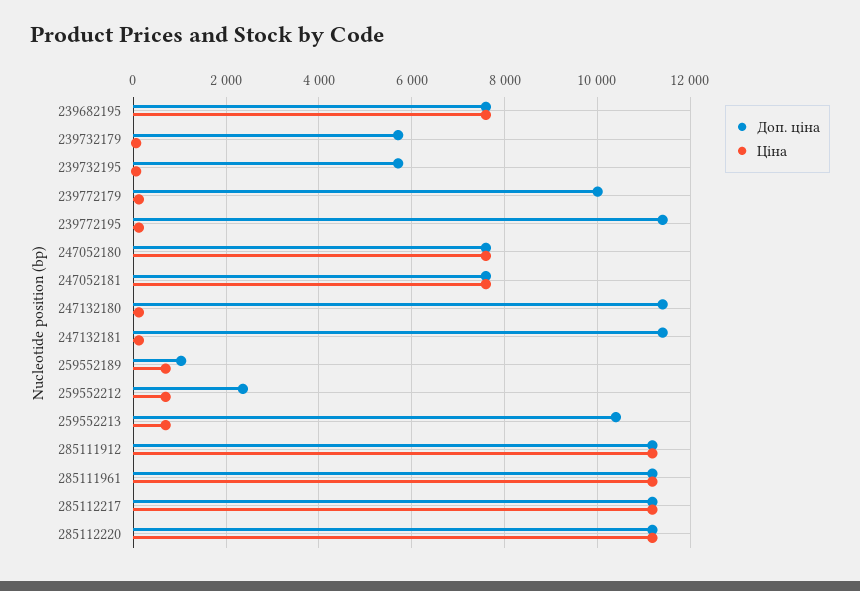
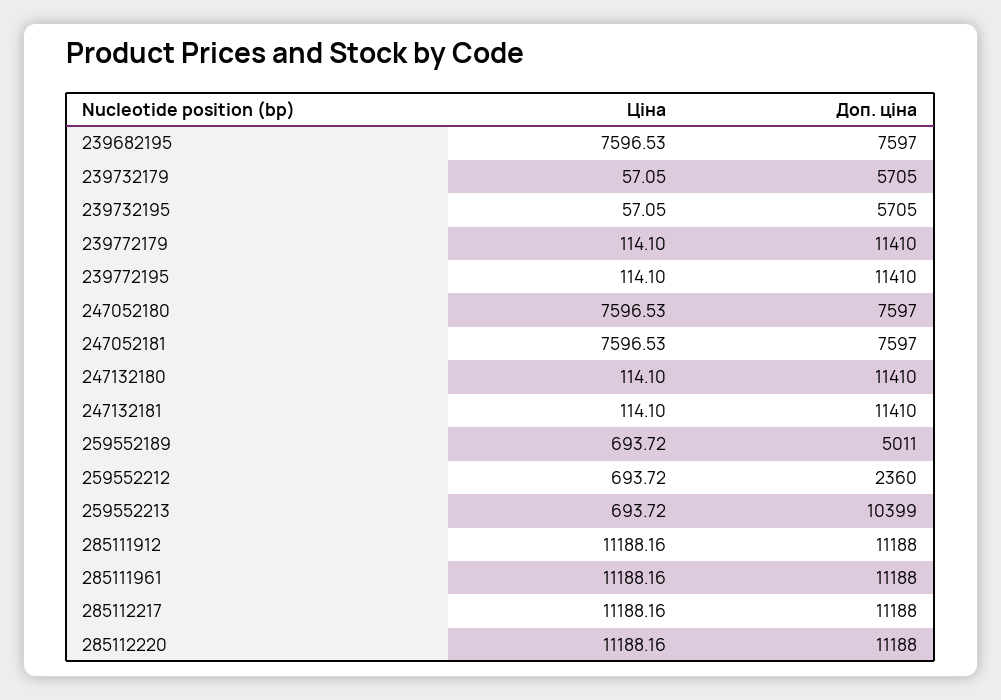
  {
    "Доп. ціна": {
      "239682195": 7597,
      "239732179": 5705,
      "239732195": 5705,
-     "239772179": 10000,
+     "239772179": 11410,
      "239772195": 11410,
      "247052180": 7597,
      "247052181": 7597,
      "247132180": 11410,
      "247132181": 11410,
-     "259552189": 1000,
+     "259552189": 5011,
      "259552212": 2360,
      "259552213": 10399,
      "285111912": 11188,
      "285111961": 11188,
      "285112217": 11188,
      "285112220": 11188
    },
    "Ціна": {
      "239682195": 7596.53,
      "239732179": 57.05,
      "239732195": 57.05,
      "239772179": 114.1,
      "239772195": 114.1,
      "247052180": 7596.53,
      "247052181": 7596.53,
      "247132180": 114.1,
      "247132181": 114.1,
      "259552189": 693.72,
      "259552212": 693.72,
      "259552213": 693.72,
      "285111912": 11188.16,
      "285111961": 11188.16,
      "285112217": 11188.16,
      "285112220": 11188.16
    }
  }

